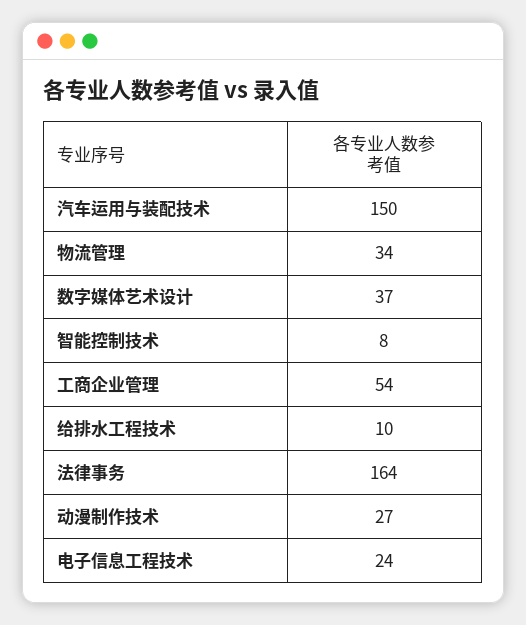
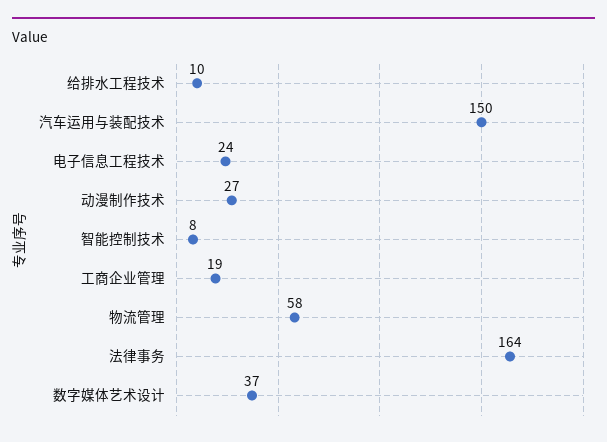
  {
    "汽车运用与装配技术": 150,
-   "物流管理": 34,
+   "物流管理": 58,
    "数字媒体艺术设计": 37,
    "智能控制技术": 8,
-   "工商企业管理": 54,
+   "工商企业管理": 19,
    "给排水工程技术": 10,
    "法律事务": 164,
    "动漫制作技术": 27,
    "电子信息工程技术": 24
  }

